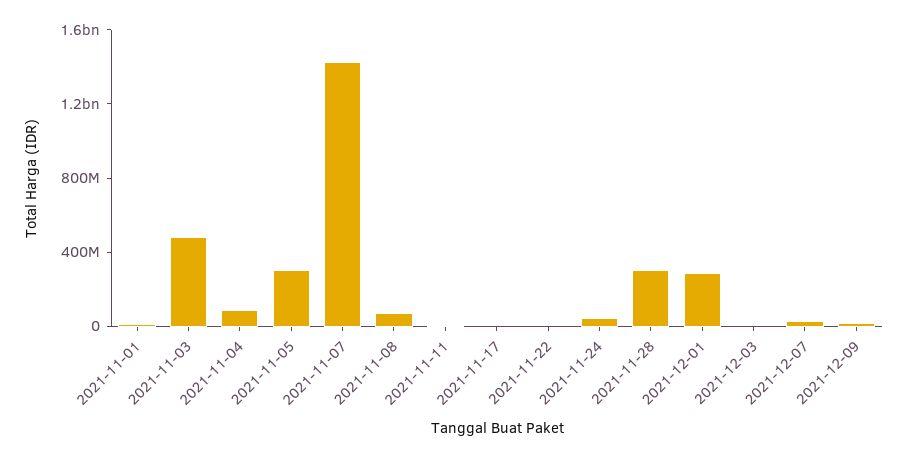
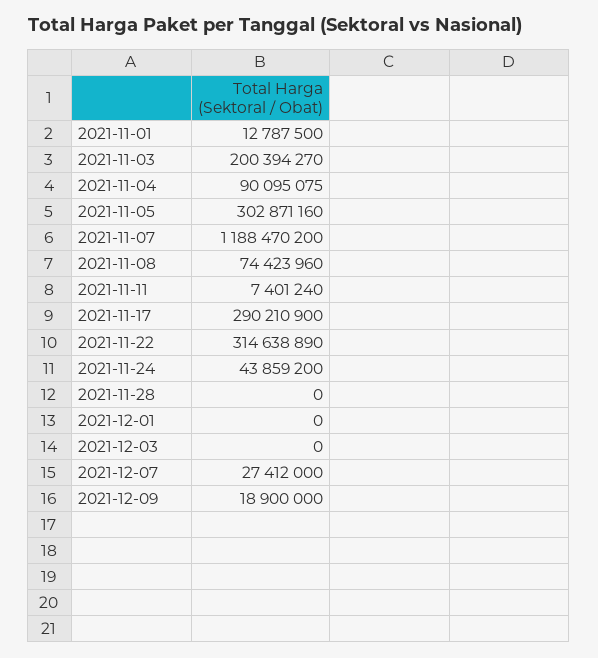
  {
    "2021-11-01": 12787500,
-   "2021-11-03": 500000000,
+   "2021-11-03": 200394270,
    "2021-11-04": 90095075,
    "2021-11-05": 302871160,
-   "2021-11-07": 1400000000,
+   "2021-11-07": 1188470200,
    "2021-11-08": 74423960,
    "2021-11-11": 7401240,
-   "2021-11-17": 0,
+   "2021-11-17": 290210900,
-   "2021-11-22": 0,
+   "2021-11-22": 314638890,
    "2021-11-24": 43859200,
-   "2021-11-28": 300000000,
+   "2021-11-28": 0,
-   "2021-12-01": 300000000,
+   "2021-12-01": 0,
    "2021-12-03": 0,
    "2021-12-07": 27412000,
    "2021-12-09": 18900000
  }

